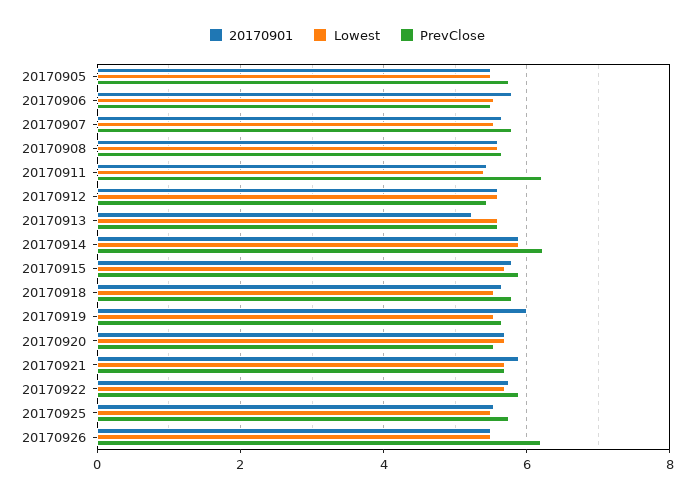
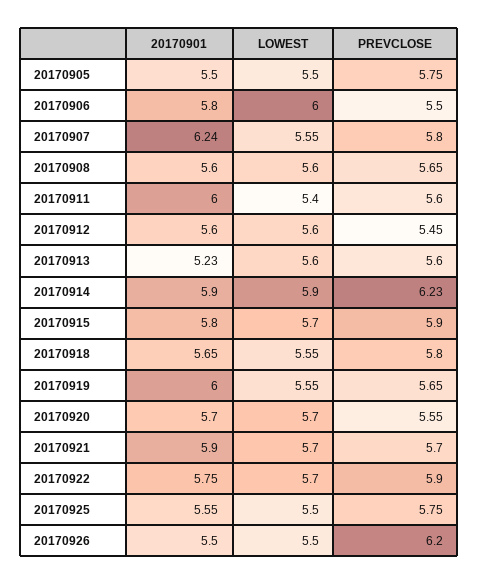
  {
    "20170901": {
      "20170905": 5.5,
      "20170906": 5.8,
-     "20170907": 5.6,
+     "20170907": 6.24,
      "20170908": 5.6,
-     "20170911": 5.4,
+     "20170911": 6,
      "20170912": 5.6,
      "20170913": 5.23,
      "20170914": 5.9,
      "20170915": 5.8,
      "20170918": 5.65,
      "20170919": 6,
      "20170920": 5.7,
      "20170921": 5.9,
      "20170922": 5.75,
      "20170925": 5.55,
      "20170926": 5.5
    },
    "Lowest": {
      "20170905": 5.5,
-     "20170906": 5.6,
+     "20170906": 6,
      "20170907": 5.55,
      "20170908": 5.6,
      "20170911": 5.4,
      "20170912": 5.6,
      "20170913": 5.6,
      "20170914": 5.9,
      "20170915": 5.7,
      "20170918": 5.55,
      "20170919": 5.55,
      "20170920": 5.7,
      "20170921": 5.7,
      "20170922": 5.7,
      "20170925": 5.5,
      "20170926": 5.5
    },
    "PrevClose": {
      "20170905": 5.75,
      "20170906": 5.5,
      "20170907": 5.8,
      "20170908": 5.65,
-     "20170911": 6.2,
+     "20170911": 5.6,
      "20170912": 5.45,
      "20170913": 5.6,
      "20170914": 6.23,
      "20170915": 5.9,
      "20170918": 5.8,
      "20170919": 5.65,
      "20170920": 5.55,
      "20170921": 5.7,
      "20170922": 5.9,
      "20170925": 5.75,
      "20170926": 6.2
    }
  }

